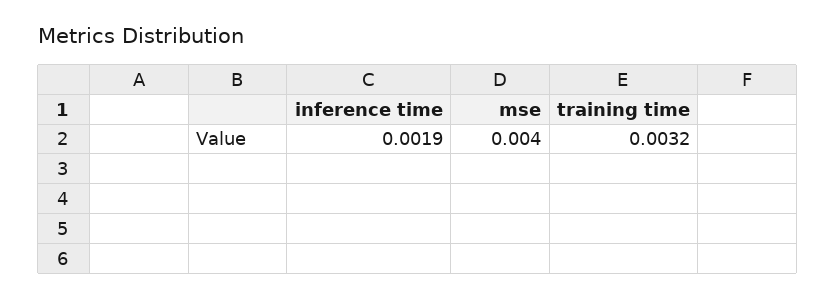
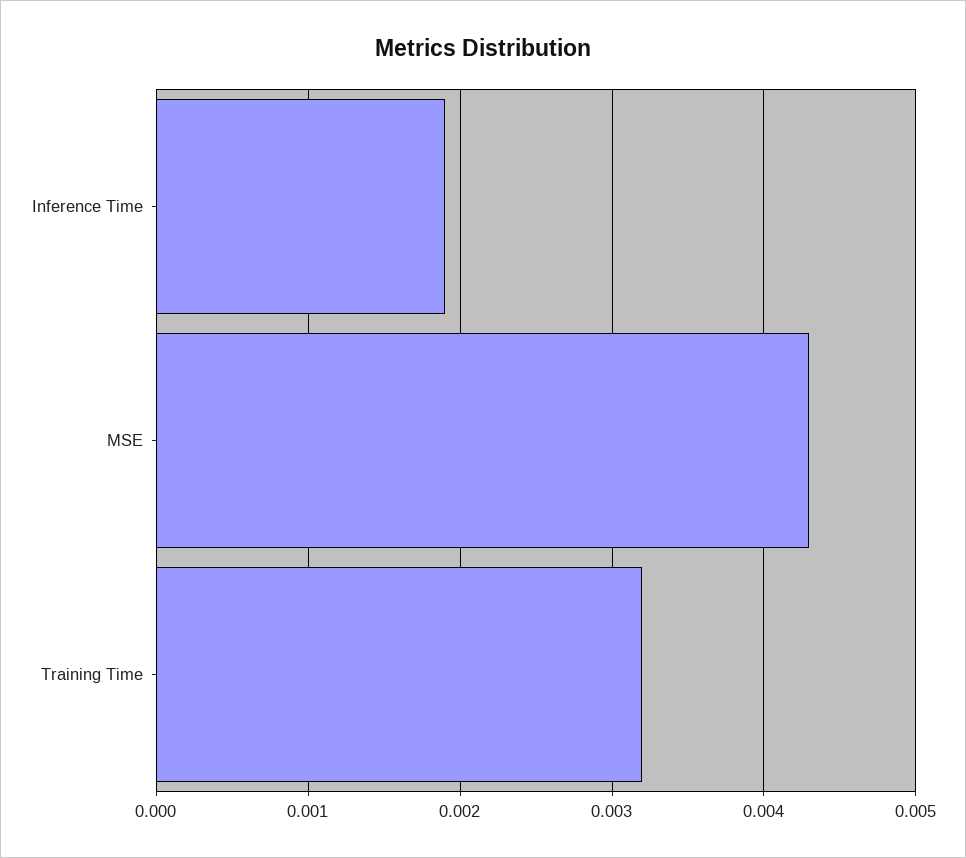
  {
    "inference time": 0.0019,
-   "mse": 0.004,
+   "mse": 0.0043,
    "training time": 0.0032
  }

